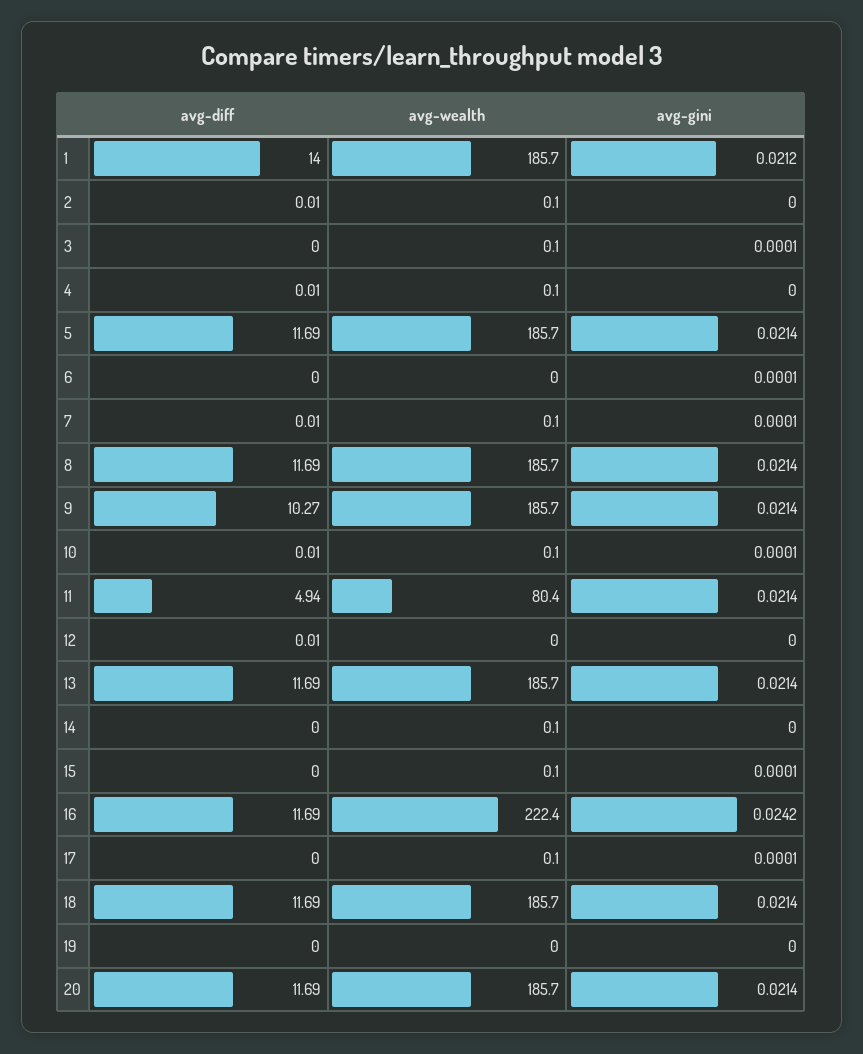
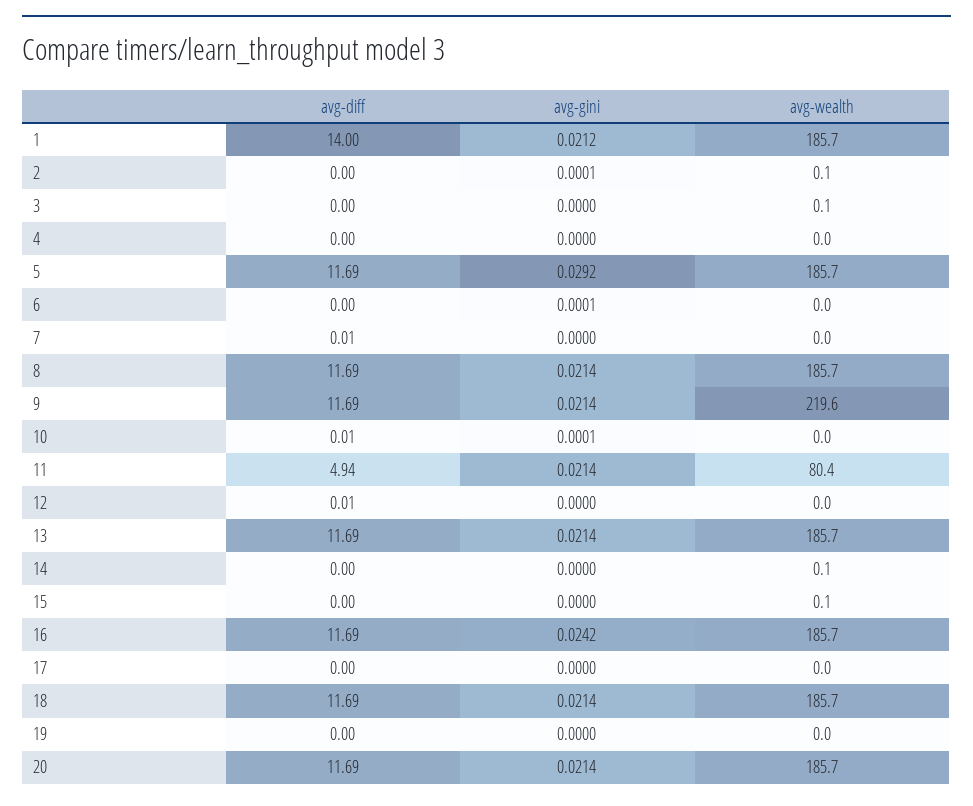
  {
    "avg-diff": {
      "1": 14,
-     "2": 0.01,
+     "2": 0,
      "3": 0,
-     "4": 0.01,
+     "4": 0,
      "5": 11.69,
      "6": 0,
      "7": 0.01,
      "8": 11.69,
-     "9": 10.27,
+     "9": 11.69,
      "10": 0.01,
      "11": 4.94,
      "12": 0.01,
      "13": 11.69,
      "14": 0,
      "15": 0,
      "16": 11.69,
      "17": 0,
      "18": 11.69,
      "19": 0,
      "20": 11.69
    },
    "avg-wealth": {
      "1": 185.7,
      "2": 0.1,
      "3": 0.1,
-     "4": 0.1,
+     "4": 0,
      "5": 185.7,
      "6": 0,
-     "7": 0.1,
+     "7": 0,
      "8": 185.7,
-     "9": 185.7,
+     "9": 219.6,
-     "10": 0.1,
+     "10": 0,
      "11": 80.4,
      "12": 0,
      "13": 185.7,
      "14": 0.1,
      "15": 0.1,
-     "16": 222.4,
+     "16": 185.7,
-     "17": 0.1,
+     "17": 0,
      "18": 185.7,
      "19": 0,
      "20": 185.7
    },
    "avg-gini": {
      "1": 0.0212,
-     "2": 0,
+     "2": 0.0001,
-     "3": 0.0001,
+     "3": 0,
      "4": 0,
-     "5": 0.0214,
+     "5": 0.0292,
      "6": 0.0001,
-     "7": 0.0001,
+     "7": 0,
      "8": 0.0214,
      "9": 0.0214,
      "10": 0.0001,
      "11": 0.0214,
      "12": 0,
      "13": 0.0214,
      "14": 0,
-     "15": 0.0001,
+     "15": 0,
      "16": 0.0242,
-     "17": 0.0001,
+     "17": 0,
      "18": 0.0214,
      "19": 0,
      "20": 0.0214
    }
  }

